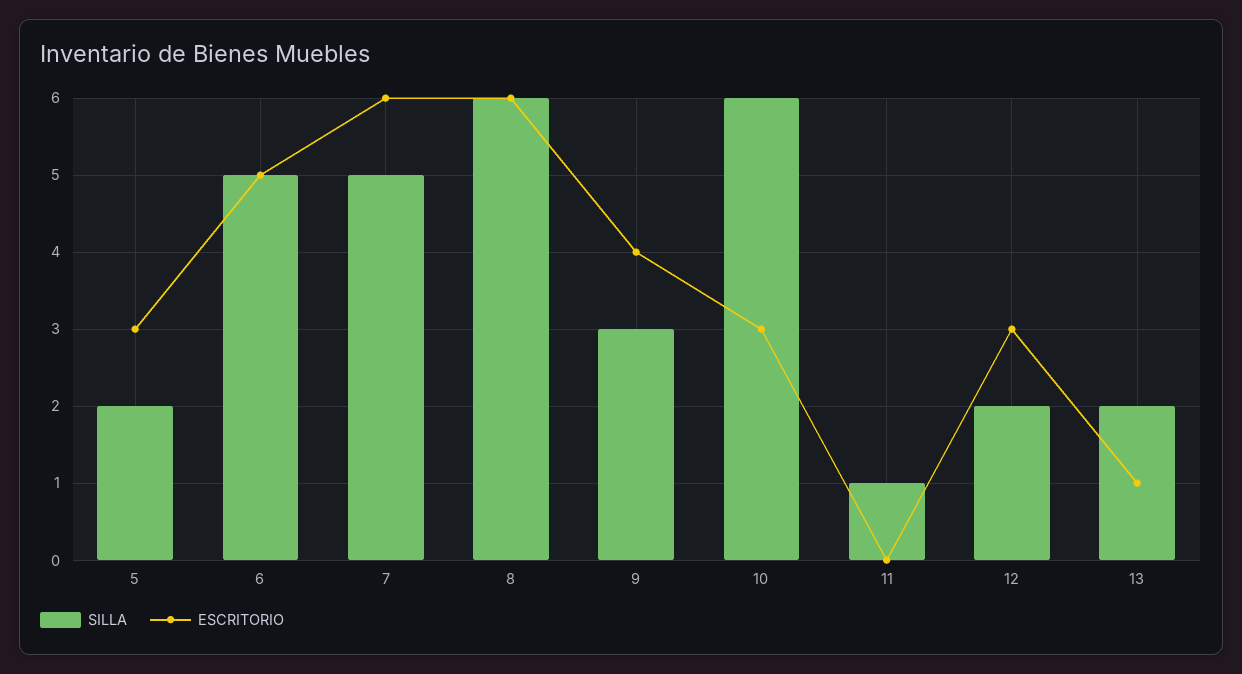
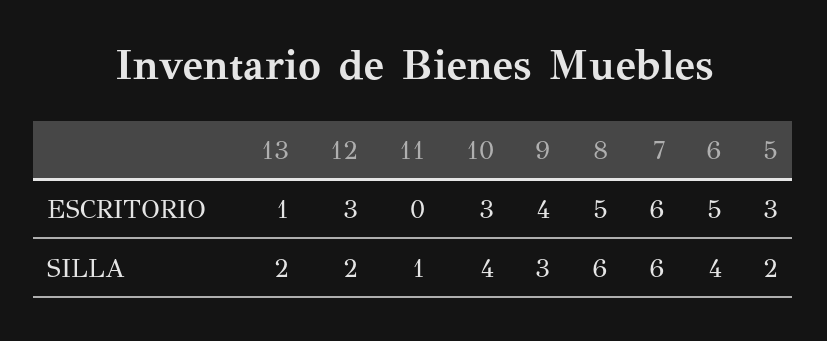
  {
    "SILLA": {
      "5": 2,
-     "6": 5,
+     "6": 4,
-     "7": 5,
+     "7": 6,
      "8": 6,
      "9": 3,
-     "10": 6,
+     "10": 4,
      "11": 1,
      "12": 2,
      "13": 2
    },
    "ESCRITORIO": {
      "5": 3,
      "6": 5,
      "7": 6,
-     "8": 6,
+     "8": 5,
      "9": 4,
      "10": 3,
      "11": 0,
      "12": 3,
      "13": 1
    }
  }

